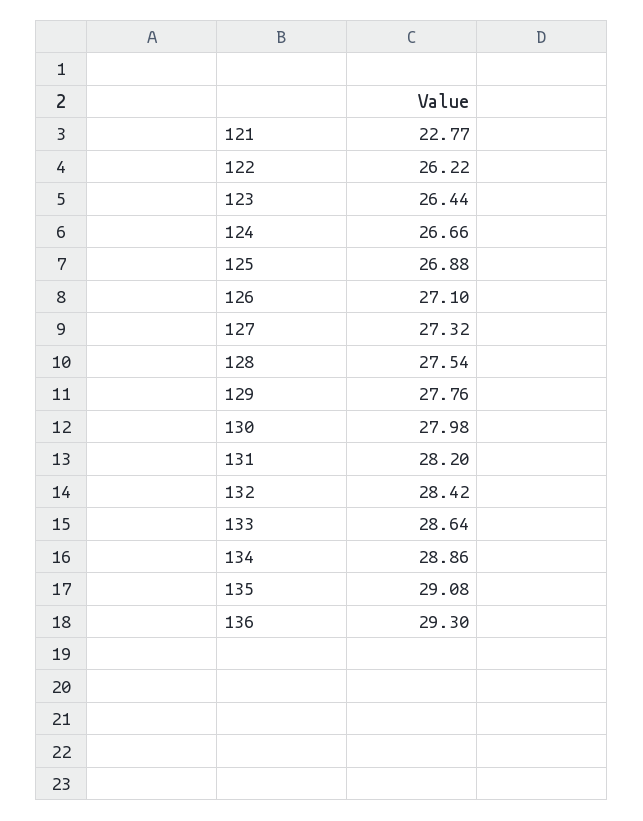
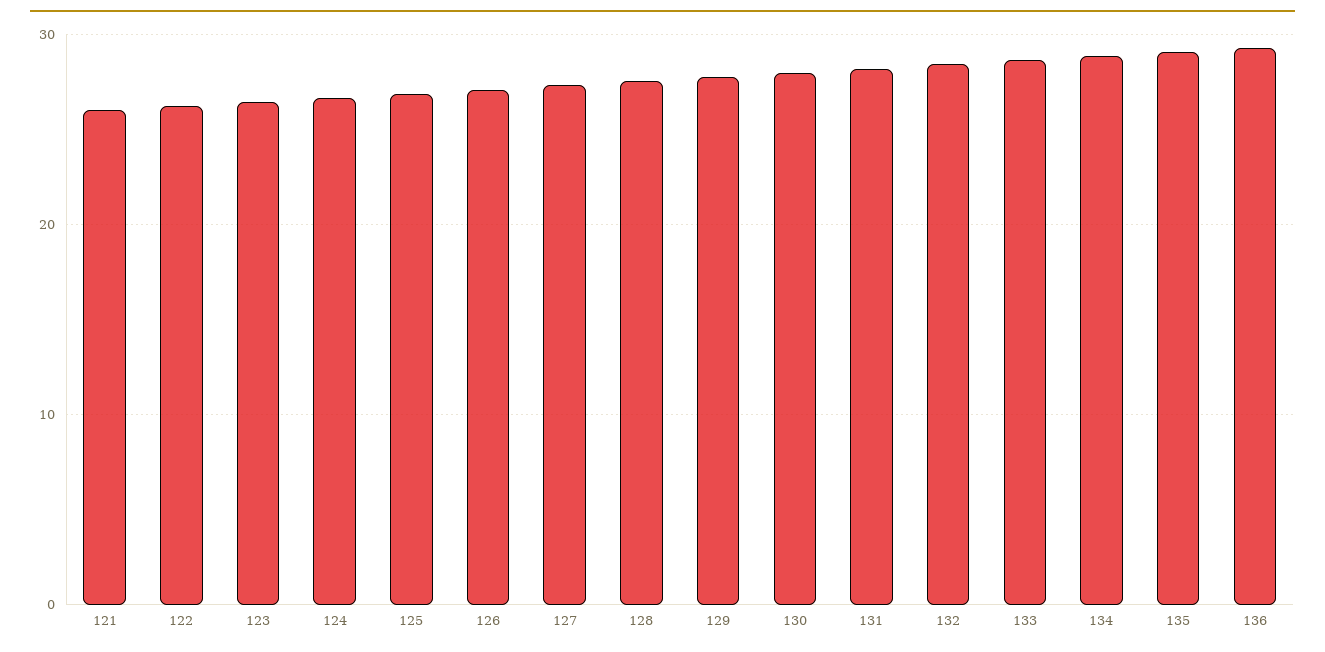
  {
-   "121": 22.77,
+   "121": 26,
    "122": 26.22,
    "123": 26.44,
    "124": 26.66,
    "125": 26.88,
    "126": 27.1,
    "127": 27.32,
    "128": 27.54,
    "129": 27.76,
    "130": 27.98,
    "131": 28.2,
    "132": 28.42,
    "133": 28.64,
    "134": 28.86,
    "135": 29.08,
    "136": 29.3
  }

